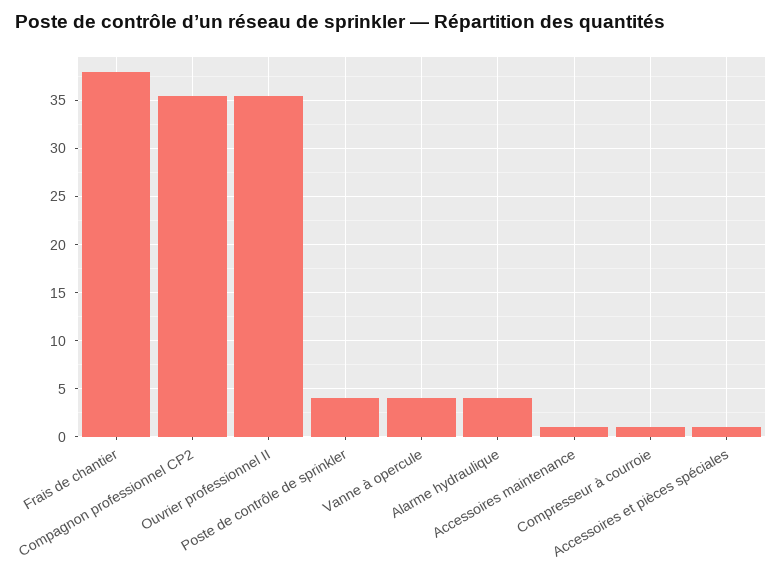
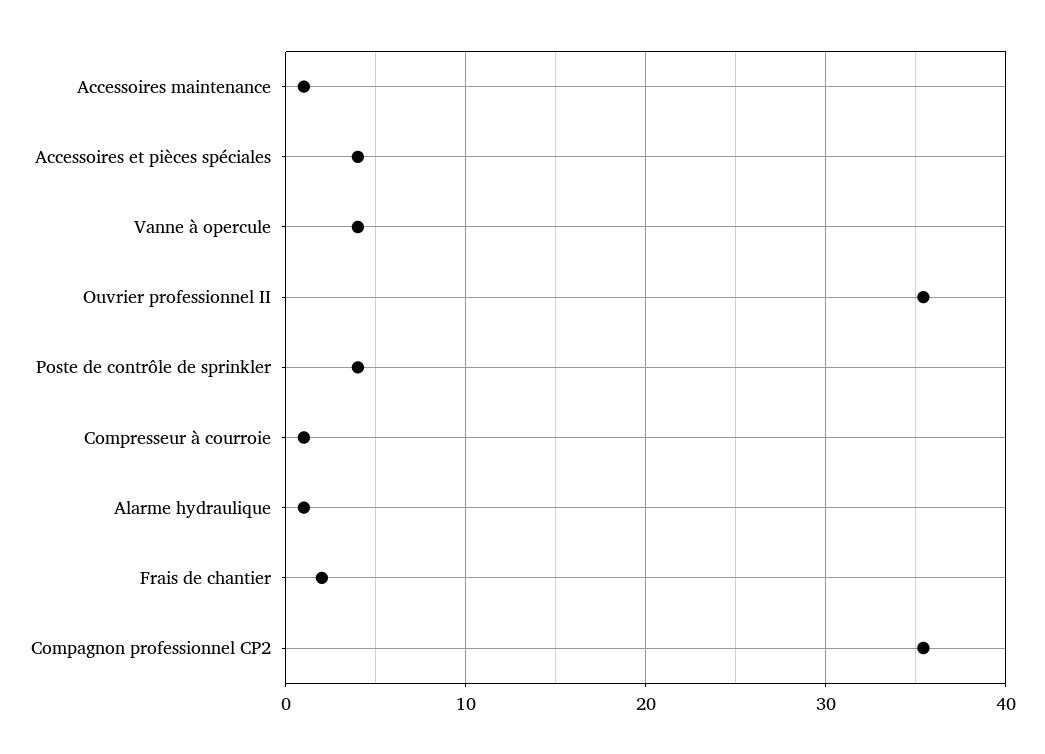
  {
-   "Frais de chantier": 38,
+   "Frais de chantier": 2,
    "Compagnon professionnel CP2": 35,
    "Ouvrier professionnel II": 35,
    "Poste de contrôle de sprinkler": 4,
    "Vanne à opercule": 4,
-   "Alarme hydraulique": 4,
+   "Alarme hydraulique": 1,
    "Accessoires maintenance": 1,
    "Compresseur à courroie": 1,
-   "Accessoires et pièces spéciales": 1
+   "Accessoires et pièces spéciales": 4
  }

